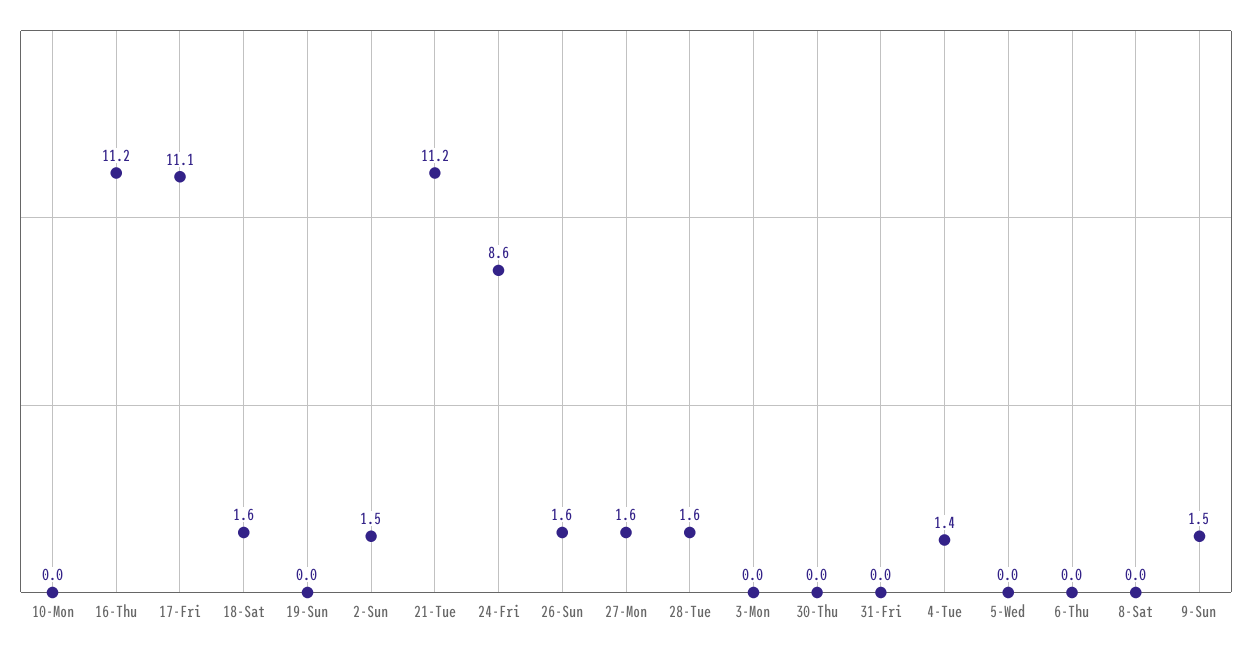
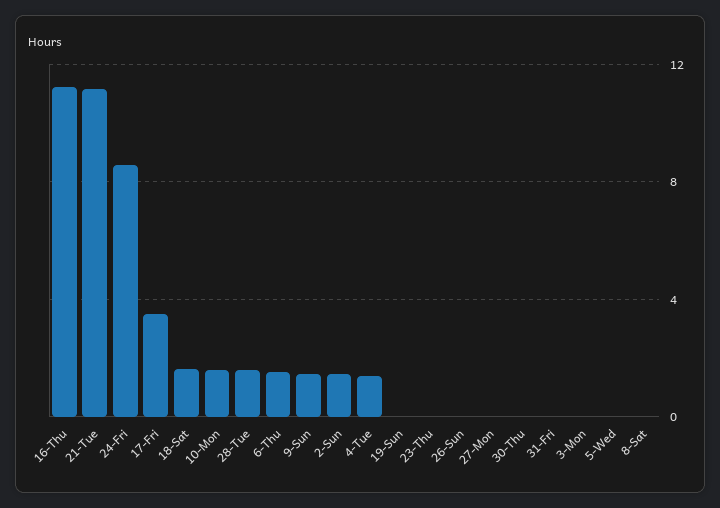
  {
-   "10-Mon": 0,
+   "10-Mon": 1.5,
    "16-Thu": 11.2,
-   "17-Fri": 11.1,
+   "17-Fri": 3.5,
    "18-Sat": 1.6,
    "19-Sun": 0,
    "2-Sun": 1.5,
    "21-Tue": 11.2,
    "24-Fri": 8.6,
-   "26-Sun": 1.6,
+   "26-Sun": 0,
-   "27-Mon": 1.6,
+   "27-Mon": 0,
    "28-Tue": 1.6,
    "3-Mon": 0,
    "30-Thu": 0,
    "31-Fri": 0,
    "4-Tue": 1.4,
    "5-Wed": 0,
-   "6-Thu": 0,
+   "6-Thu": 1.5,
    "8-Sat": 0,
-   "9-Sun": 1.5
+   "9-Sun": 1.5,
+   "23-Thu": 0
  }

